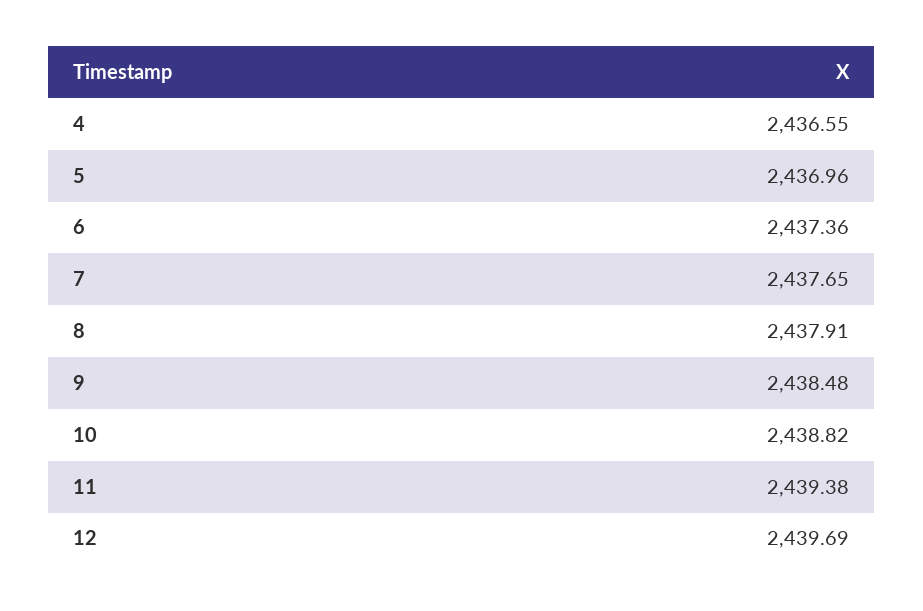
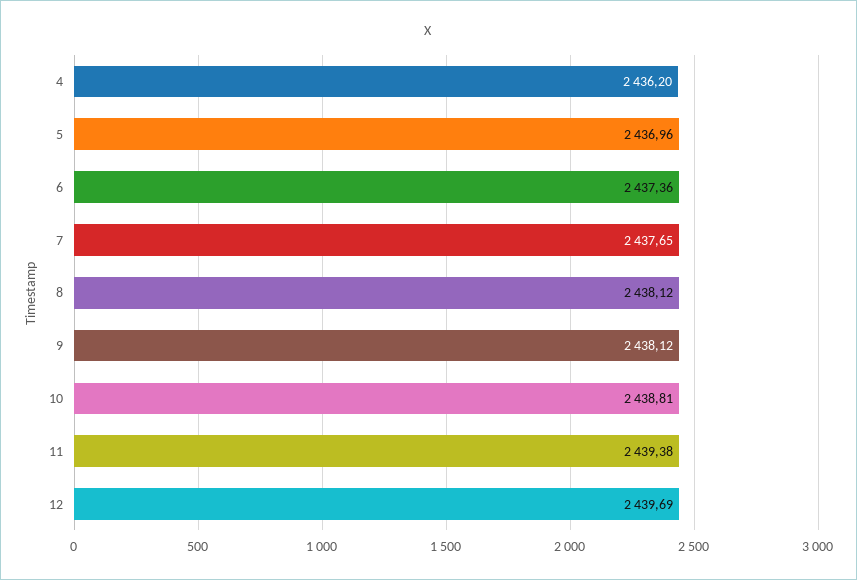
  {
-   "4": 2436.55,
+   "4": 2436.2,
    "5": 2436.96,
    "6": 2437.36,
    "7": 2437.65,
-   "8": 2437.91,
+   "8": 2438.12,
-   "9": 2438.48,
+   "9": 2438.12,
-   "10": 2438.82,
+   "10": 2438.81,
    "11": 2439.38,
    "12": 2439.69
  }

